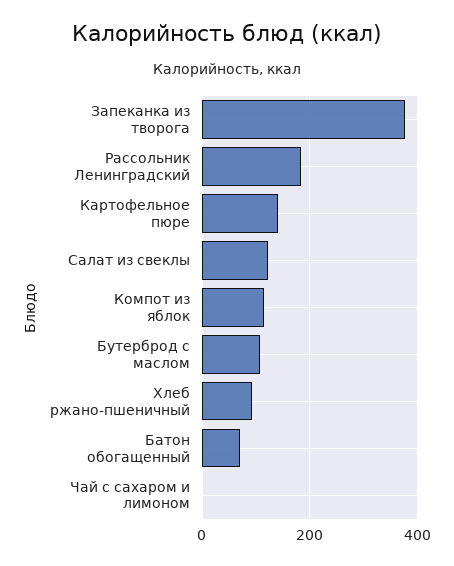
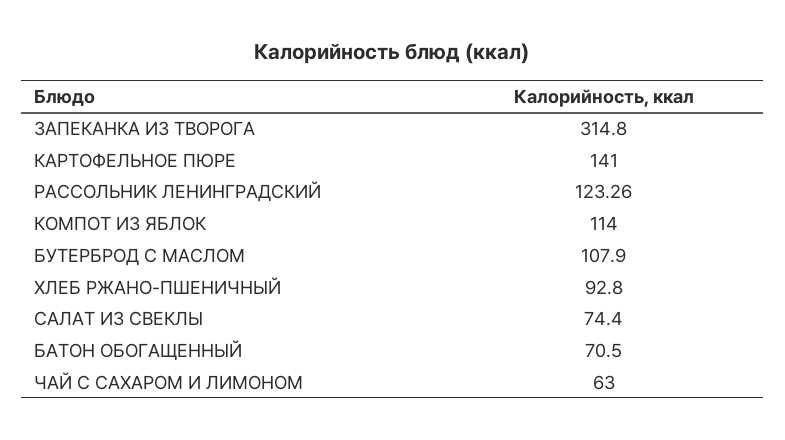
  {
-   "Запеканка из творога": 380,
+   "Запеканка из творога": 314.8,
-   "Рассольник Ленинградский": 180,
+   "Рассольник Ленинградский": 123.26,
    "Картофельное пюре": 141,
-   "Салат из свеклы": 120,
+   "Салат из свеклы": 74.4,
    "Компот из яблок": 114,
    "Бутерброд с маслом": 107.9,
    "Хлеб ржано-пшеничный": 92.8,
    "Батон обогащенный": 70.5,
-   "Чай с сахаром и лимоном": 0
+   "Чай с сахаром и лимоном": 63
  }

